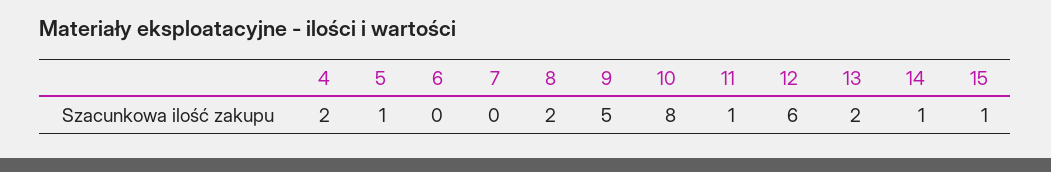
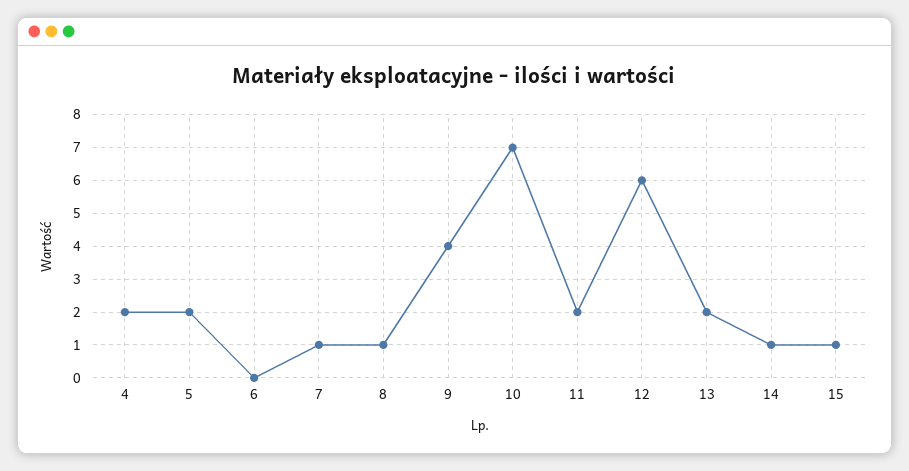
  {
    "4": 2,
-   "5": 1,
+   "5": 2,
    "6": 0,
-   "7": 0,
+   "7": 1,
-   "8": 2,
+   "8": 1,
-   "9": 5,
+   "9": 4,
-   "10": 8,
+   "10": 7,
-   "11": 1,
+   "11": 2,
    "12": 6,
    "13": 2,
    "14": 1,
    "15": 1
  }

